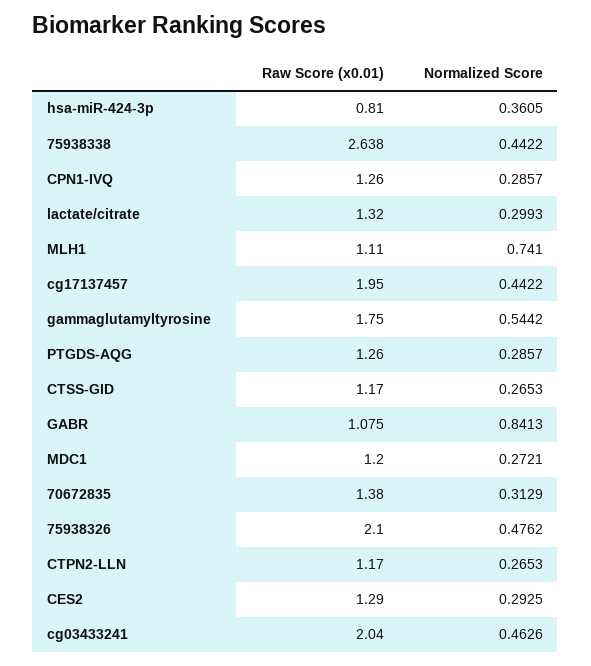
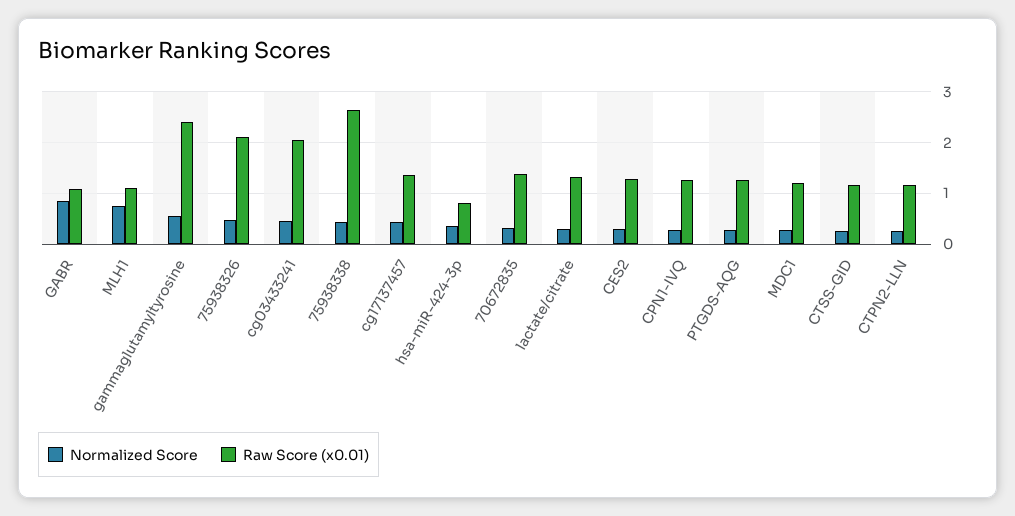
  {
    "Raw Score (x0.01)": {
      "hsa-miR-424-3p": 0.81,
      "75938338": 2.638,
      "CPN1-IVQ": 1.26,
      "lactate/citrate": 1.32,
      "MLH1": 1.11,
-     "cg17137457": 1.95,
+     "cg17137457": 1.4,
-     "gammaglutamyltyrosine": 1.75,
+     "gammaglutamyltyrosine": 2.4,
      "PTGDS-AQG": 1.26,
      "CTSS-GID": 1.17,
      "GABR": 1.075,
      "MDC1": 1.2,
      "70672835": 1.38,
      "75938326": 2.1,
      "CTPN2-LLN": 1.17,
      "CES2": 1.29,
      "cg03433241": 2.04
    },
    "Normalized Score": {
      "hsa-miR-424-3p": 0.3605,
      "75938338": 0.4422,
      "CPN1-IVQ": 0.2857,
      "lactate/citrate": 0.2993,
      "MLH1": 0.741,
      "cg17137457": 0.4422,
      "gammaglutamyltyrosine": 0.5442,
      "PTGDS-AQG": 0.2857,
      "CTSS-GID": 0.2653,
      "GABR": 0.8413,
      "MDC1": 0.2721,
      "70672835": 0.3129,
      "75938326": 0.4762,
      "CTPN2-LLN": 0.2653,
      "CES2": 0.2925,
      "cg03433241": 0.4626
    }
  }

